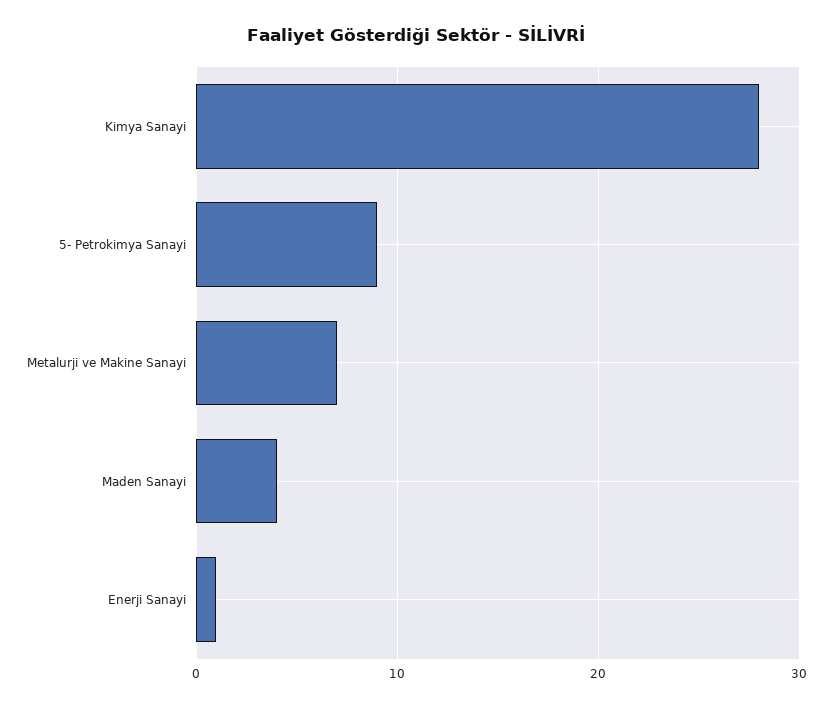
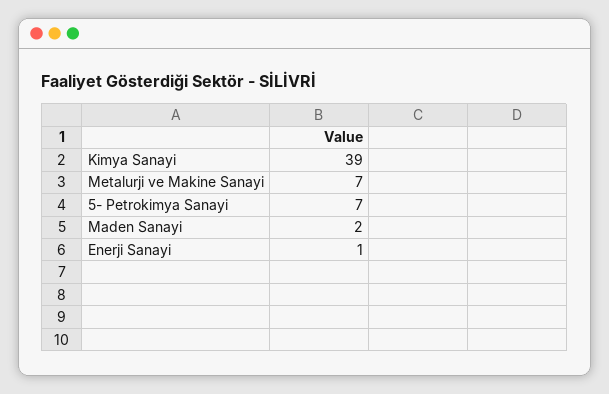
  {
-   "Kimya Sanayi": 28,
+   "Kimya Sanayi": 39,
-   "5- Petrokimya Sanayi": 9,
+   "5- Petrokimya Sanayi": 7,
    "Metalurji ve Makine Sanayi": 7,
-   "Maden Sanayi": 4,
+   "Maden Sanayi": 2,
    "Enerji Sanayi": 1
  }

